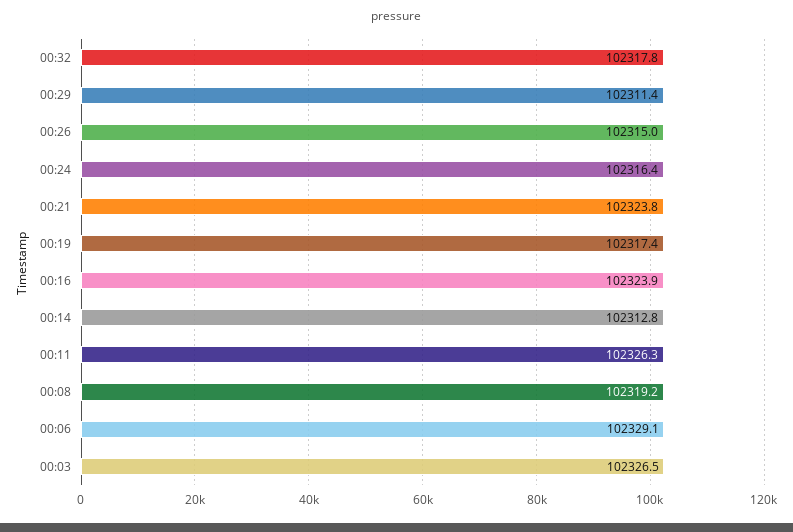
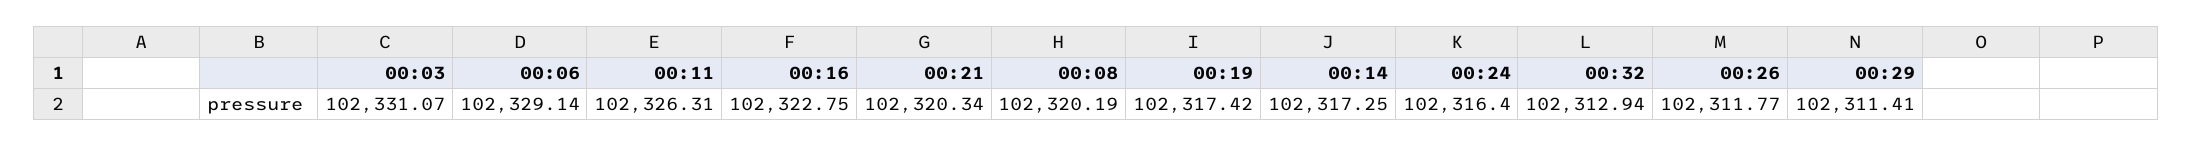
  {
-   "00:32": 102317.8,
+   "00:32": 102312.94,
    "00:29": 102311.41,
-   "00:26": 102315,
+   "00:26": 102311.77,
    "00:24": 102316.4,
-   "00:21": 102323.8,
+   "00:21": 102320.34,
    "00:19": 102317.42,
-   "00:16": 102323.9,
+   "00:16": 102322.75,
-   "00:14": 102312.8,
+   "00:14": 102317.25,
    "00:11": 102326.31,
-   "00:08": 102319.2,
+   "00:08": 102320.19,
    "00:06": 102329.14,
-   "00:03": 102326.5
+   "00:03": 102331.07
  }

